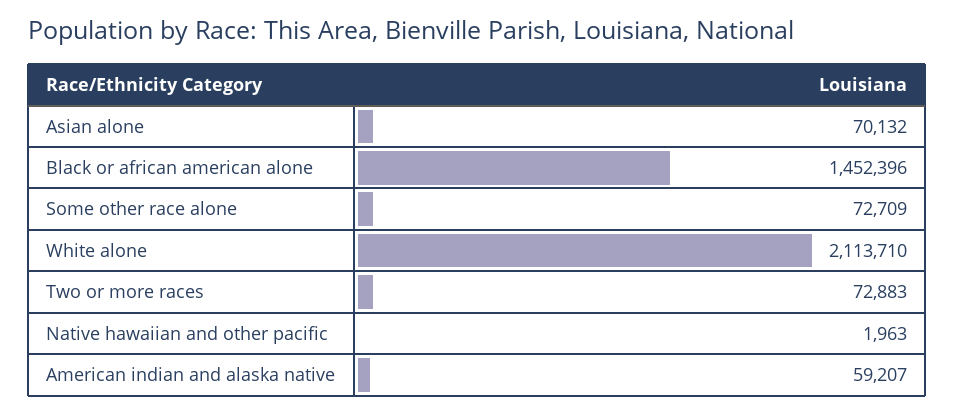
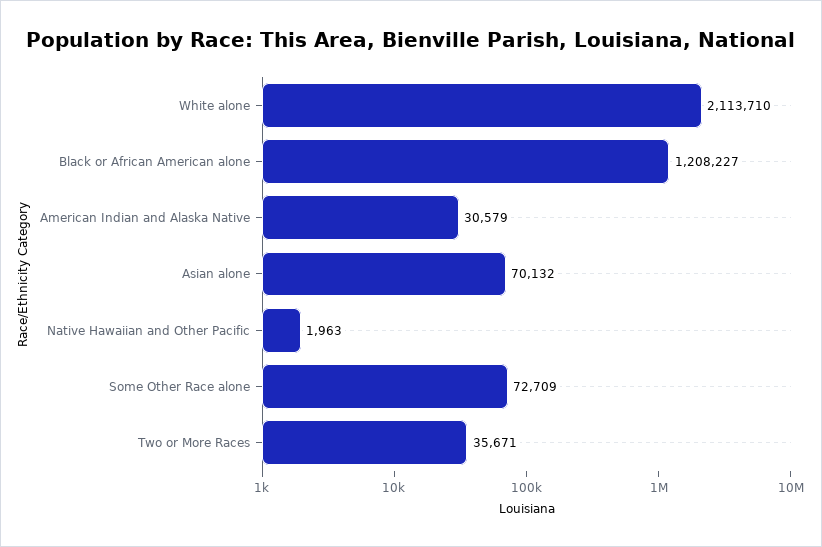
  {
    "Asian alone": 70132,
-   "Black or african american alone": 1452396,
+   "Black or african american alone": 1208227,
    "Some other race alone": 72709,
    "White alone": 2113710,
-   "Two or more races": 72883,
+   "Two or more races": 35671,
    "Native hawaiian and other pacific": 1963,
-   "American indian and alaska native": 59207
+   "American indian and alaska native": 30579
  }

